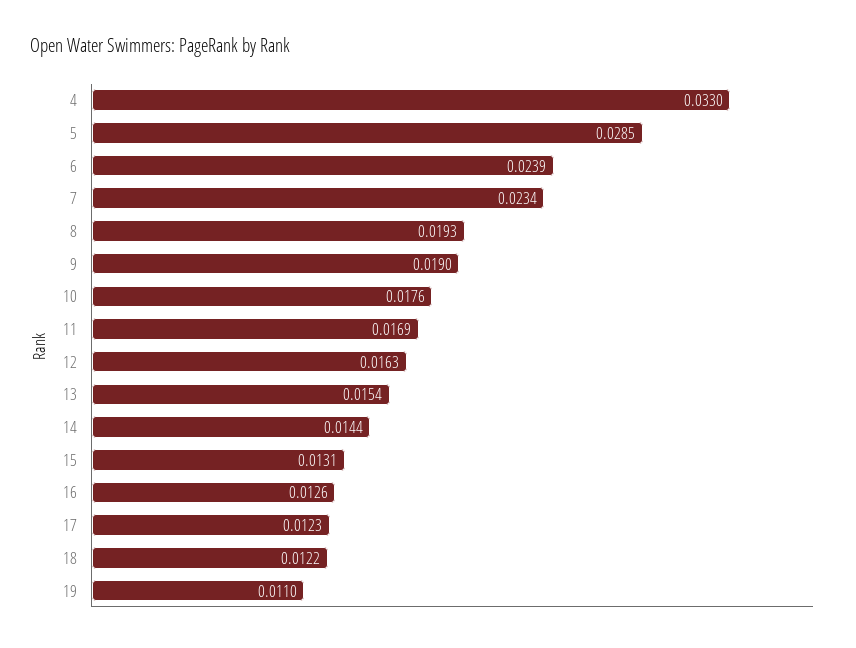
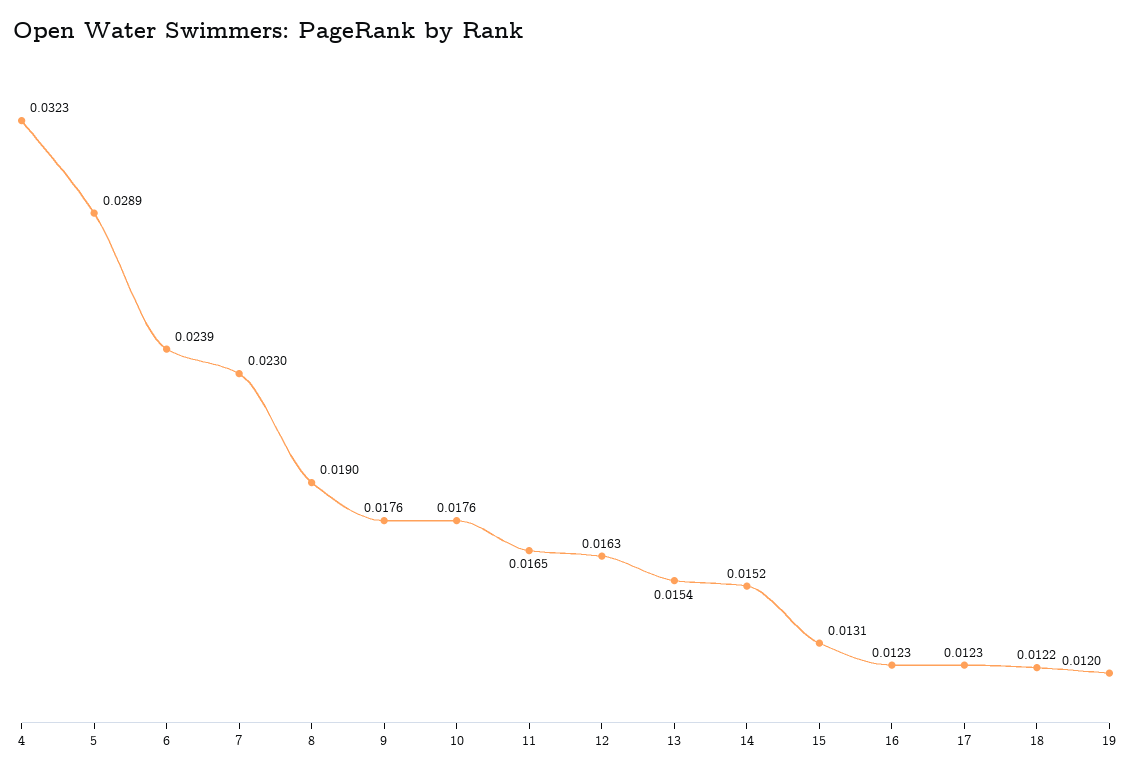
  {
-   "4": 0.033,
+   "4": 0.0323,
-   "5": 0.0285,
+   "5": 0.0289,
    "6": 0.0239,
-   "7": 0.0234,
+   "7": 0.023,
-   "8": 0.0193,
+   "8": 0.019,
-   "9": 0.019,
+   "9": 0.0176,
    "10": 0.0176,
-   "11": 0.0169,
+   "11": 0.0165,
    "12": 0.0163,
    "13": 0.0154,
-   "14": 0.0144,
+   "14": 0.0152,
    "15": 0.0131,
-   "16": 0.0126,
+   "16": 0.0123,
    "17": 0.0123,
    "18": 0.0122,
-   "19": 0.011
+   "19": 0.012
  }

